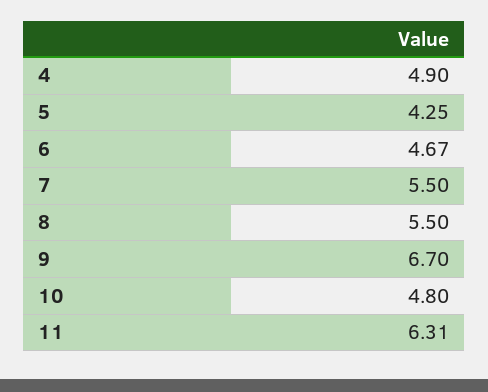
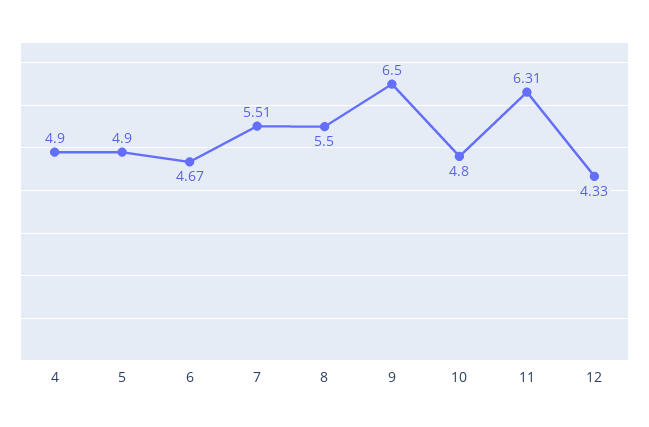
  {
    "4": 4.9,
-   "5": 4.25,
+   "5": 4.9,
    "6": 4.67,
-   "7": 5.5,
+   "7": 5.51,
    "8": 5.5,
-   "9": 6.7,
+   "9": 6.5,
    "10": 4.8,
-   "11": 6.31
+   "11": 6.31,
+   "12": 4.33
  }

